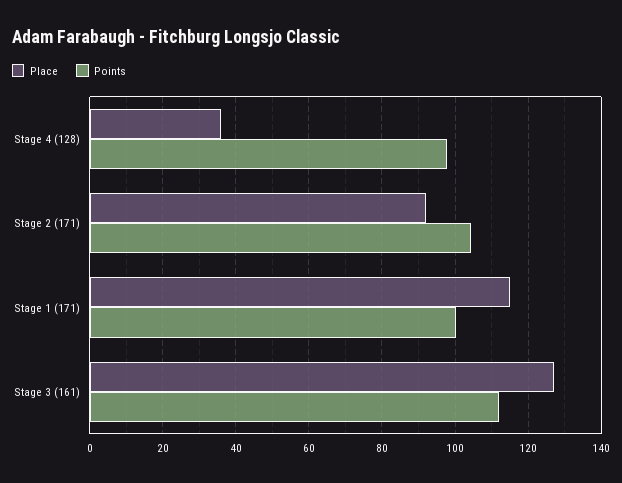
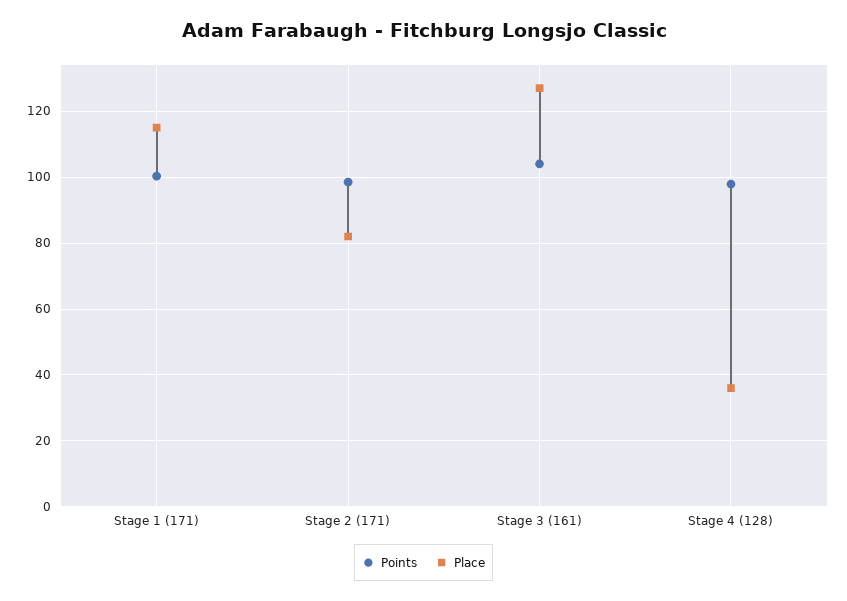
  {
    "Place": {
      "Stage 4 (128)": 36,
-     "Stage 2 (171)": 92,
+     "Stage 2 (171)": 82,
      "Stage 1 (171)": 116,
      "Stage 3 (161)": 128
    },
    "Points": {
      "Stage 4 (128)": 98,
-     "Stage 2 (171)": 104,
+     "Stage 2 (171)": 98,
      "Stage 1 (171)": 100,
-     "Stage 3 (161)": 112
+     "Stage 3 (161)": 104
    }
  }

